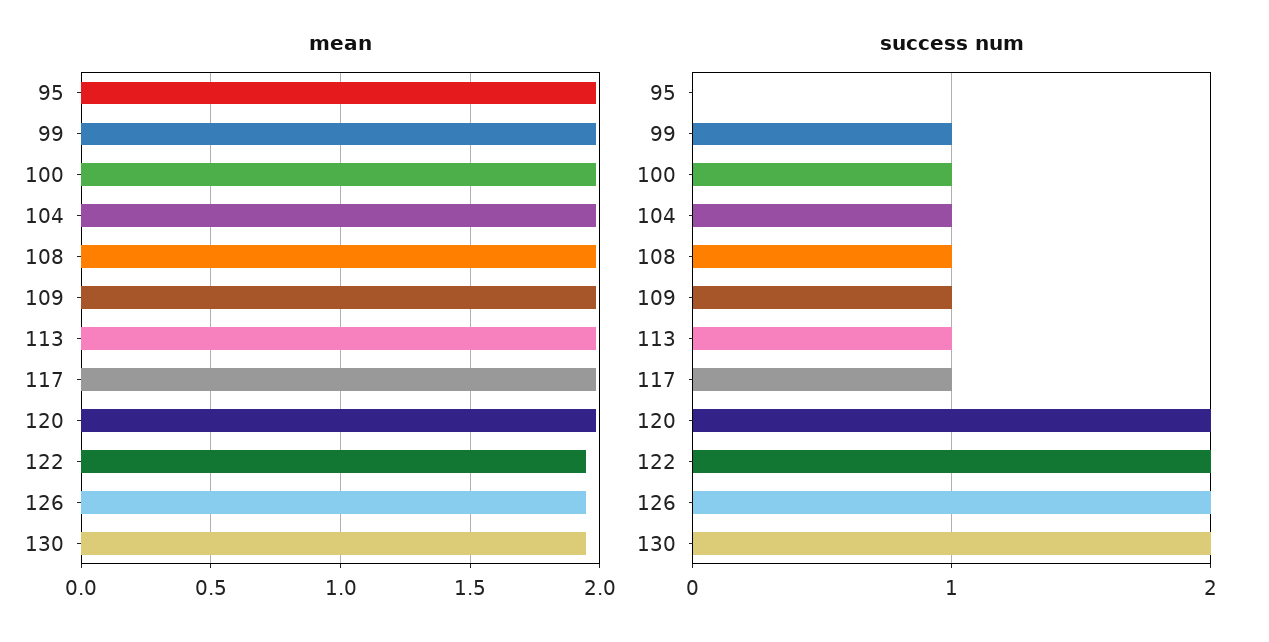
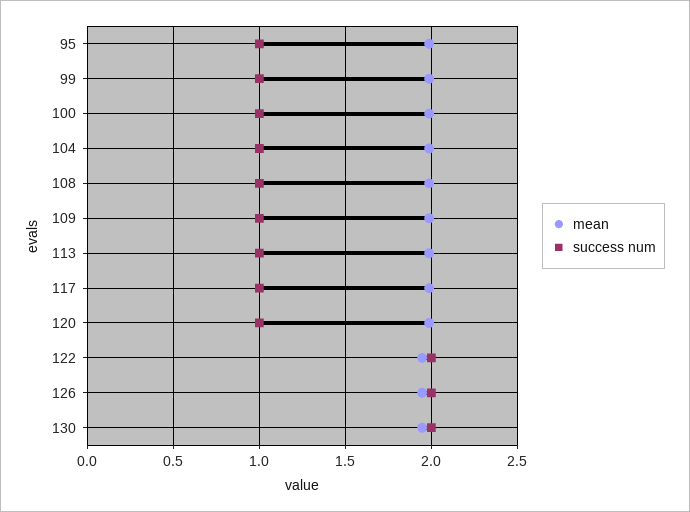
  {
    "mean": {
      "95": 2,
      "99": 2,
      "100": 2,
      "104": 2,
      "108": 2,
      "109": 2,
      "113": 2,
      "117": 2,
      "120": 2,
      "122": 1.95,
      "126": 1.95,
      "130": 1.95
    },
    "success num": {
-     "95": 0,
+     "95": 1,
      "99": 1,
      "100": 1,
      "104": 1,
      "108": 1,
      "109": 1,
      "113": 1,
      "117": 1,
-     "120": 2,
+     "120": 1,
      "122": 2,
      "126": 2,
      "130": 2
    }
  }

